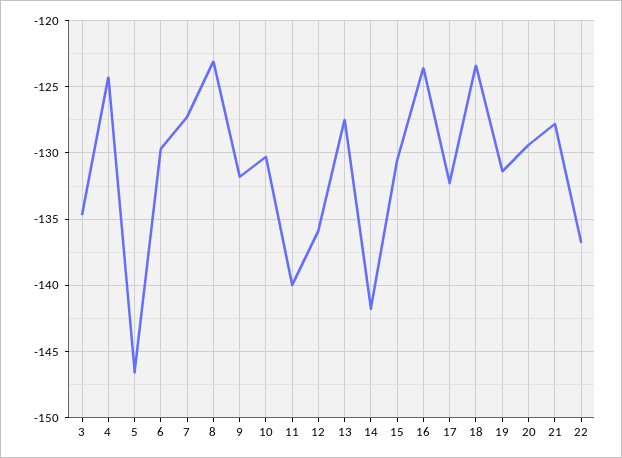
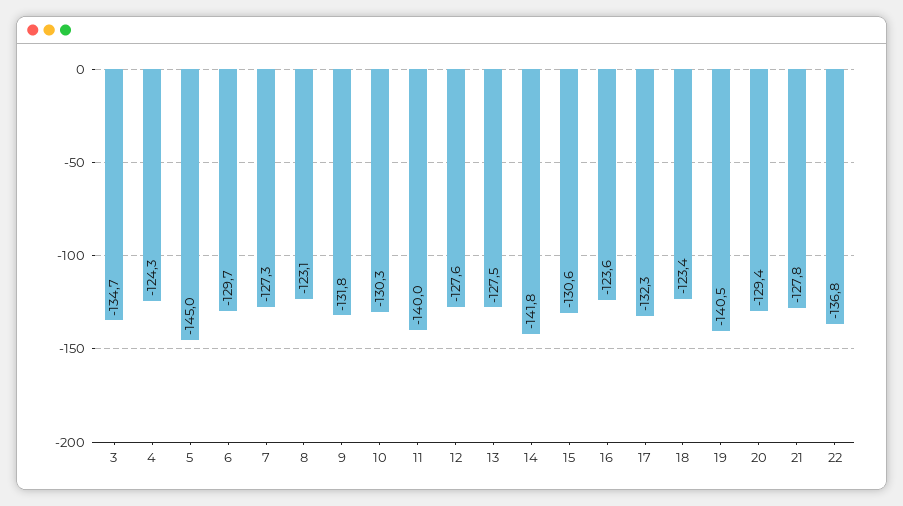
  {
    "3": -134.7,
    "4": -124.3,
-   "5": -146.5,
+   "5": -145,
    "6": -129.7,
    "7": -127.3,
    "8": -123.1,
    "9": -131.8,
    "10": -130.3,
    "11": -140,
-   "12": -136,
+   "12": -127.6,
    "13": -127.5,
    "14": -141.8,
    "15": -130.6,
    "16": -123.6,
    "17": -132.3,
    "18": -123.4,
-   "19": -131.5,
+   "19": -140.5,
    "20": -129.4,
    "21": -127.8,
    "22": -136.8
  }

